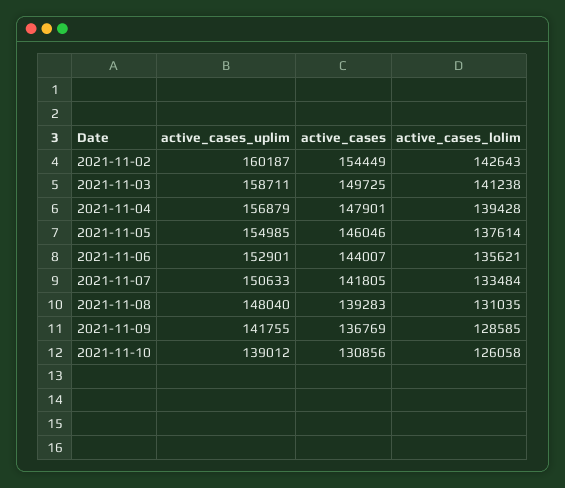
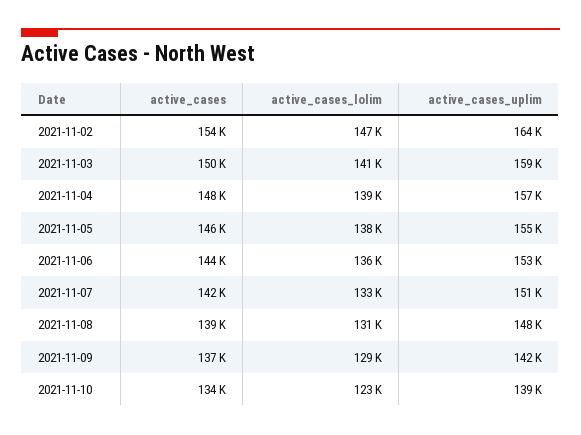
  {
    "active_cases_uplim": {
-     "2021-11-02": 160187,
+     "2021-11-02": 164000,
      "2021-11-03": 158711,
      "2021-11-04": 156879,
      "2021-11-05": 154985,
      "2021-11-06": 152901,
      "2021-11-07": 150633,
      "2021-11-08": 148040,
      "2021-11-09": 141755,
      "2021-11-10": 139012
    },
    "active_cases": {
      "2021-11-02": 154449,
      "2021-11-03": 149725,
      "2021-11-04": 147901,
      "2021-11-05": 146046,
      "2021-11-06": 144007,
      "2021-11-07": 141805,
      "2021-11-08": 139283,
      "2021-11-09": 136769,
-     "2021-11-10": 130856
+     "2021-11-10": 134000
    },
    "active_cases_lolim": {
-     "2021-11-02": 142643,
+     "2021-11-02": 147000,
      "2021-11-03": 141238,
      "2021-11-04": 139428,
      "2021-11-05": 137614,
      "2021-11-06": 135621,
      "2021-11-07": 133484,
      "2021-11-08": 131035,
      "2021-11-09": 128585,
-     "2021-11-10": 126058
+     "2021-11-10": 123000
    }
  }

